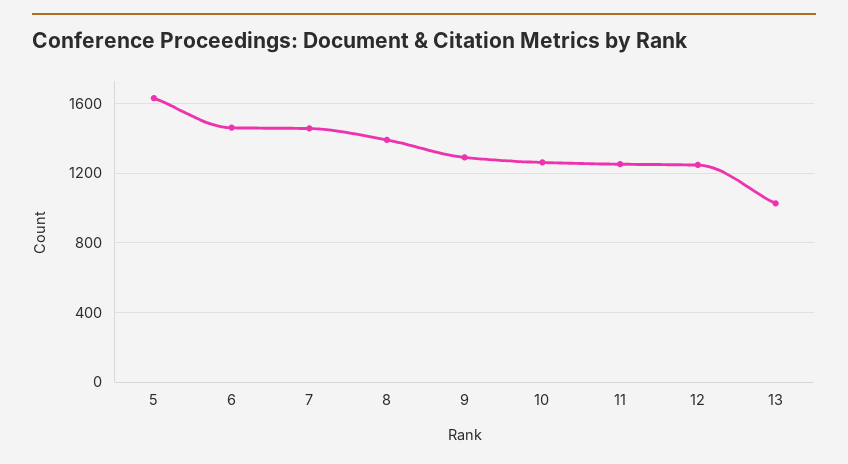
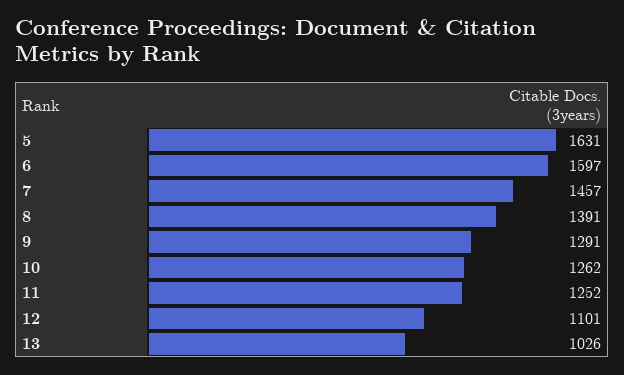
  {
    "5": 1631,
-   "6": 1450,
+   "6": 1597,
    "7": 1457,
    "8": 1391,
    "9": 1291,
    "10": 1262,
    "11": 1252,
-   "12": 1250,
+   "12": 1101,
    "13": 1026
  }

